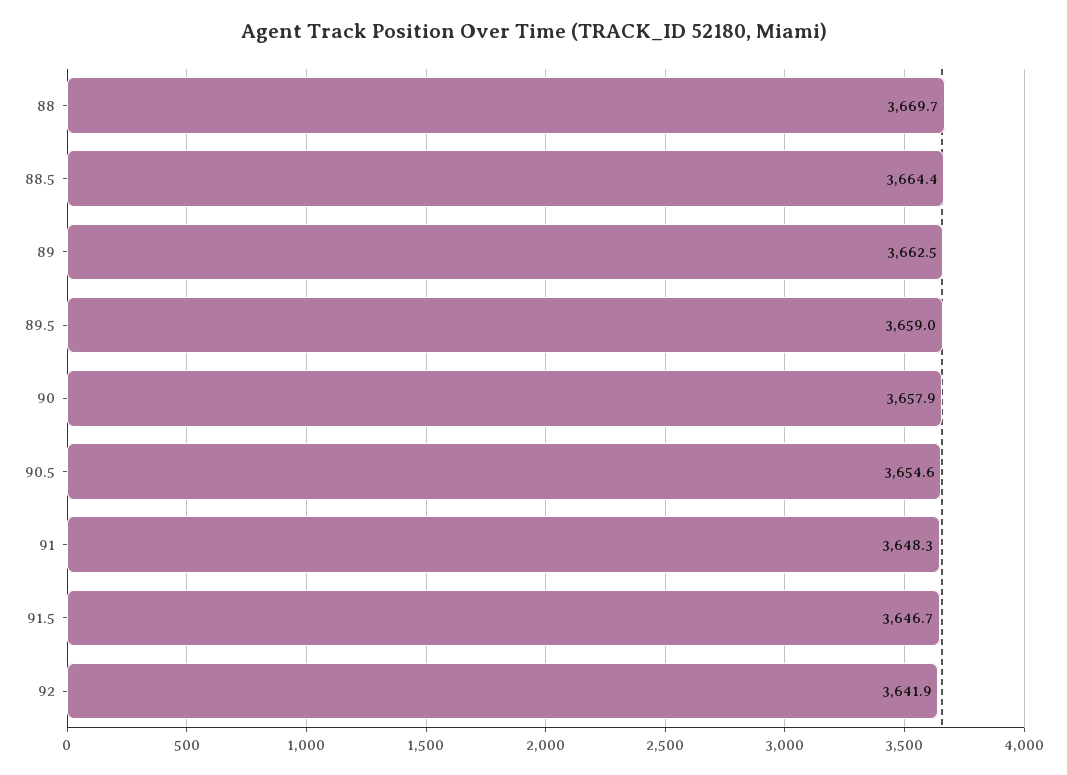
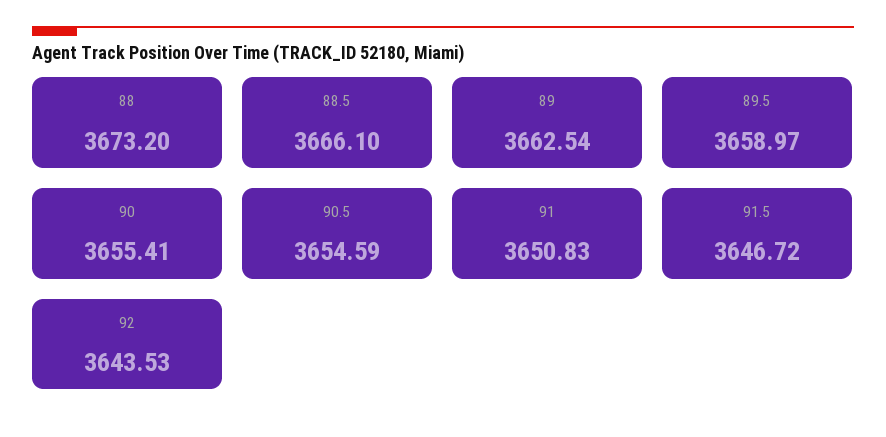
  {
-   "88": 3669.7,
+   "88": 3673.2,
-   "88.5": 3664.4,
+   "88.5": 3666.1,
    "89": 3662.54,
    "89.5": 3658.97,
-   "90": 3657.9,
+   "90": 3655.41,
    "90.5": 3654.59,
-   "91": 3648.3,
+   "91": 3650.83,
    "91.5": 3646.72,
-   "92": 3641.9
+   "92": 3643.53
  }

